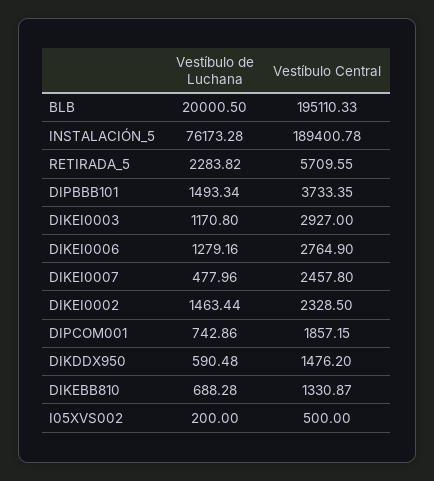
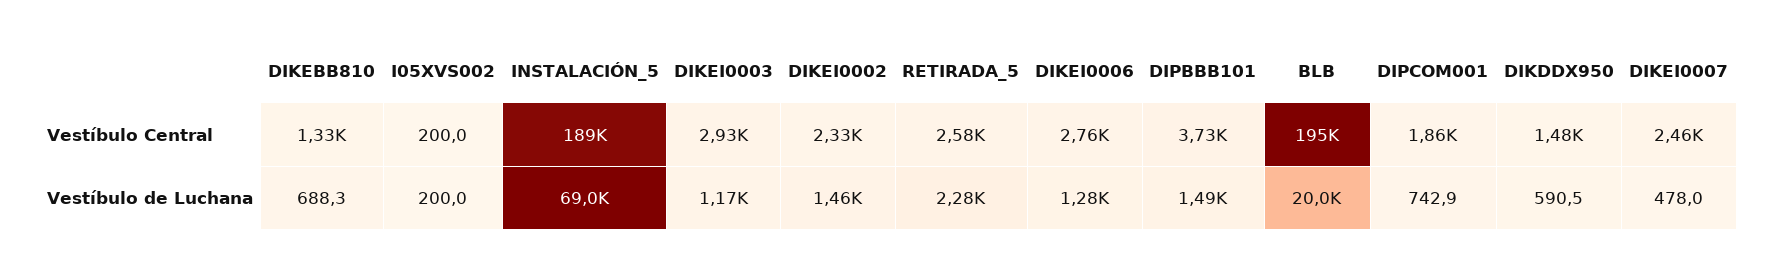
  {
    "Vestíbulo de Luchana": {
      "BLB": 20000.5,
-     "INSTALACIÓN_5": 76173.28,
+     "INSTALACIÓN_5": 69000,
      "RETIRADA_5": 2283.82,
      "DIPBBB101": 1493.34,
      "DIKEI0003": 1170.8,
      "DIKEI0006": 1279.16,
      "DIKEI0007": 477.96,
      "DIKEI0002": 1463.44,
      "DIPCOM001": 742.86,
      "DIKDDX950": 590.48,
      "DIKEBB810": 688.28,
      "I05XVS002": 200
    },
    "Vestíbulo Central": {
      "BLB": 195110.33,
      "INSTALACIÓN_5": 189400.78,
-     "RETIRADA_5": 5709.55,
+     "RETIRADA_5": 2580,
      "DIPBBB101": 3733.35,
      "DIKEI0003": 2927,
      "DIKEI0006": 2764.9,
      "DIKEI0007": 2457.8,
      "DIKEI0002": 2328.5,
      "DIPCOM001": 1857.15,
      "DIKDDX950": 1476.2,
      "DIKEBB810": 1330.87,
-     "I05XVS002": 500
+     "I05XVS002": 200
    }
  }

